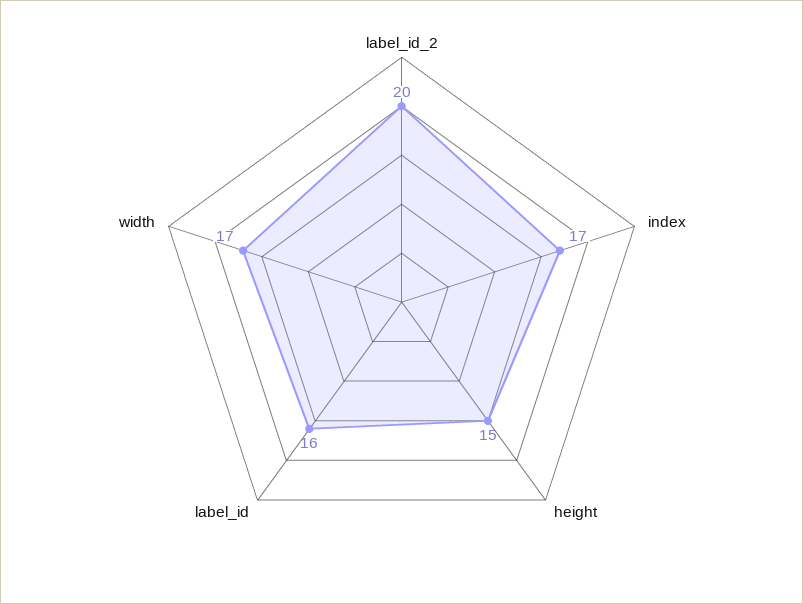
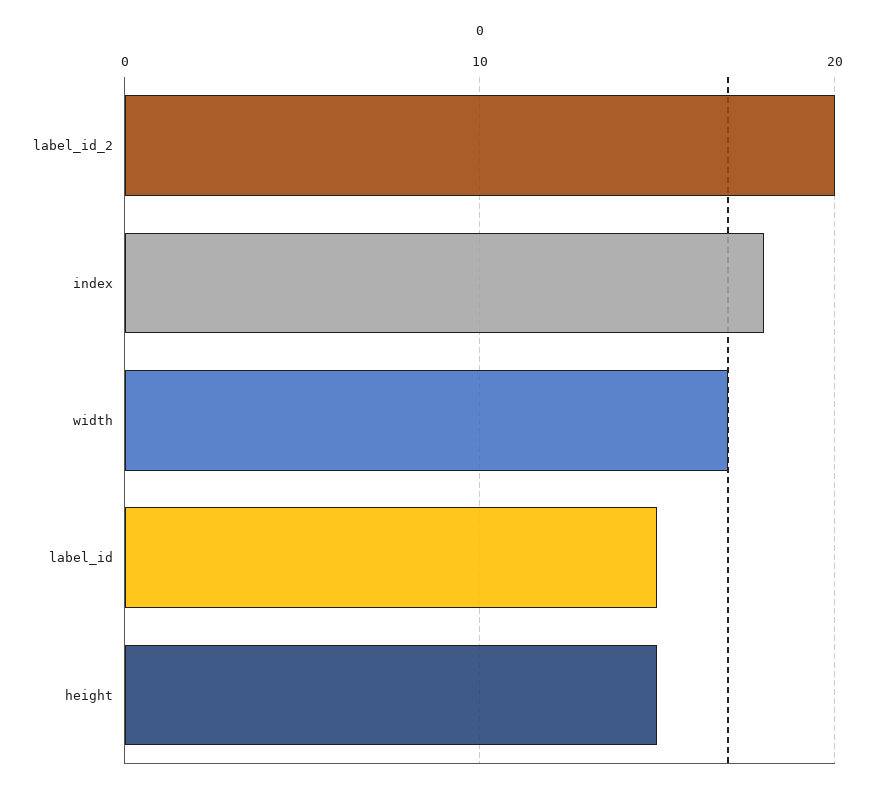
  {
    "label_id_2": 20,
-   "index": 17,
+   "index": 18,
    "height": 15,
-   "label_id": 16,
+   "label_id": 15,
    "width": 17
  }

